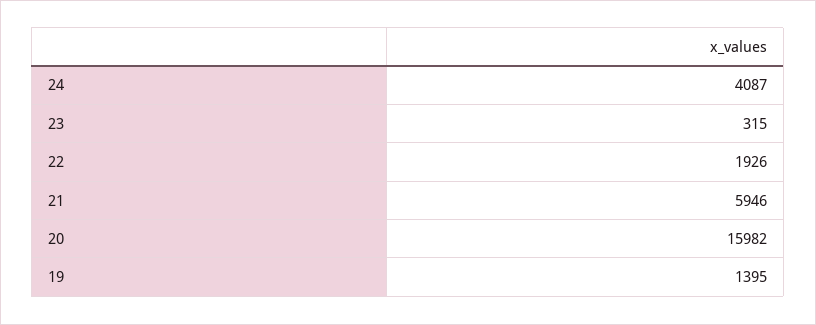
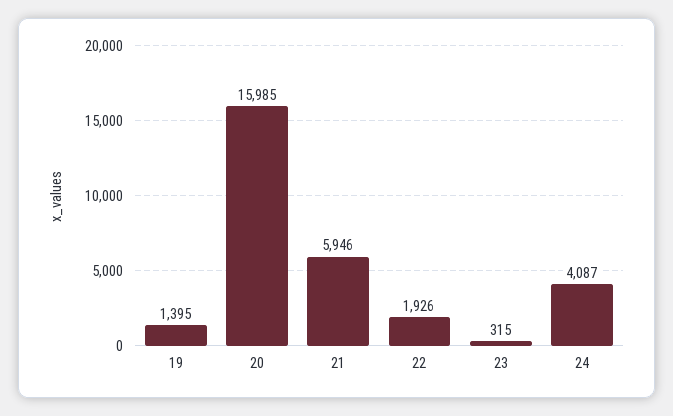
  {
    "24": 4087,
    "23": 315,
    "22": 1926,
    "21": 5946,
-   "20": 15982,
+   "20": 15985,
    "19": 1395
  }

